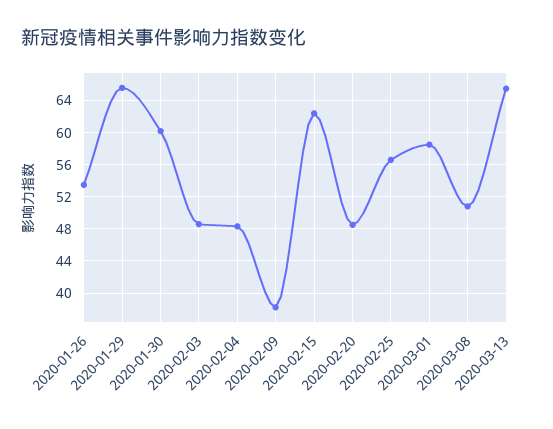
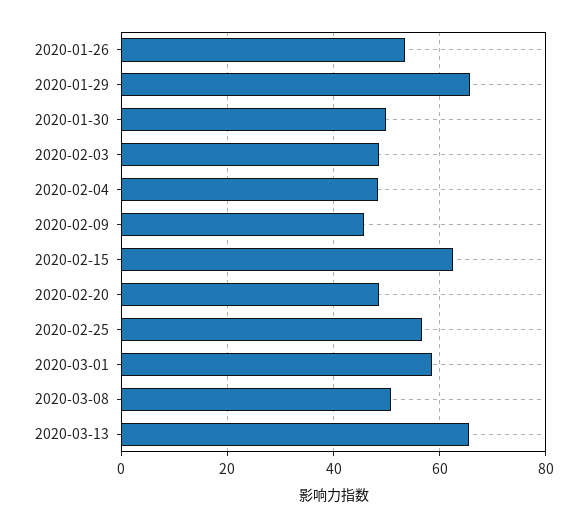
  {
    "2020-01-26": 54,
    "2020-01-29": 66,
-   "2020-01-30": 60,
+   "2020-01-30": 50,
    "2020-02-03": 49,
    "2020-02-04": 48,
-   "2020-02-09": 38,
+   "2020-02-09": 46,
    "2020-02-15": 62,
    "2020-02-20": 49,
    "2020-02-25": 57,
    "2020-03-01": 59,
    "2020-03-08": 51,
    "2020-03-13": 66
  }

